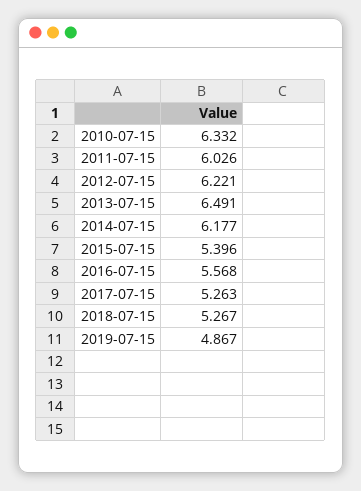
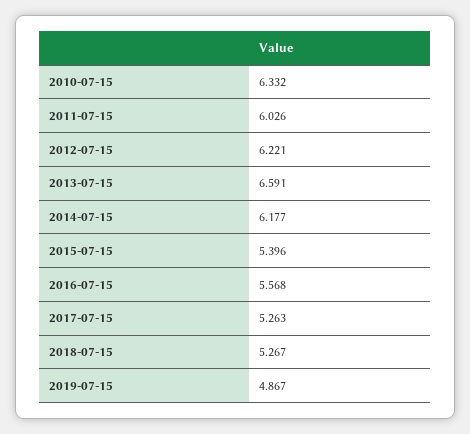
  {
    "2010-07-15": 6.332,
    "2011-07-15": 6.026,
    "2012-07-15": 6.221,
-   "2013-07-15": 6.491,
+   "2013-07-15": 6.591,
    "2014-07-15": 6.177,
    "2015-07-15": 5.396,
    "2016-07-15": 5.568,
    "2017-07-15": 5.263,
    "2018-07-15": 5.267,
    "2019-07-15": 4.867
  }

